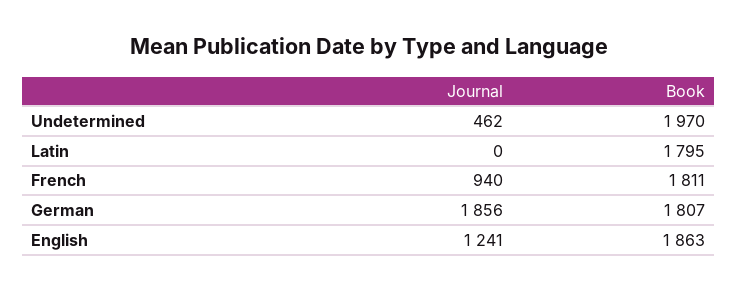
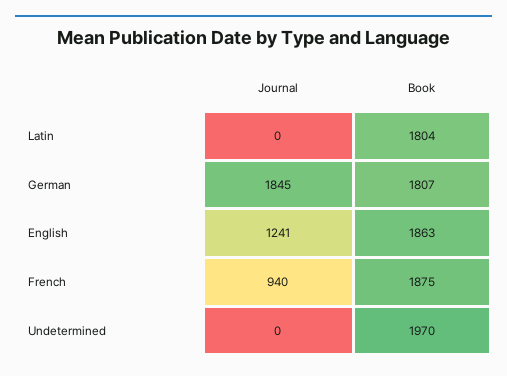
  {
    "Journal": {
-     "Undetermined": 462,
+     "Undetermined": 0,
      "Latin": 0,
      "French": 940,
-     "German": 1856,
+     "German": 1845,
      "English": 1241
    },
    "Book": {
      "Undetermined": 1970,
-     "Latin": 1795,
+     "Latin": 1804,
-     "French": 1811,
+     "French": 1875,
      "German": 1807,
      "English": 1863
    }
  }

